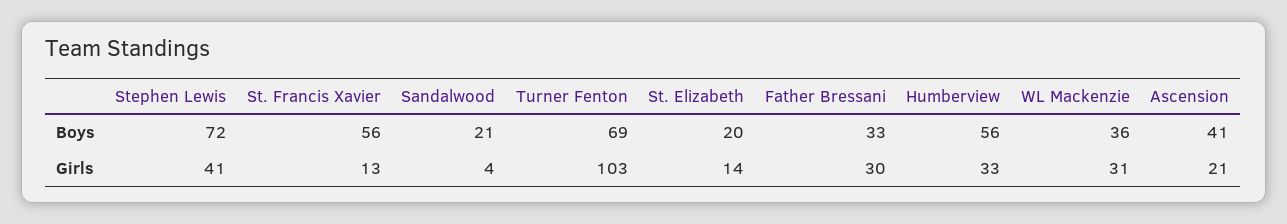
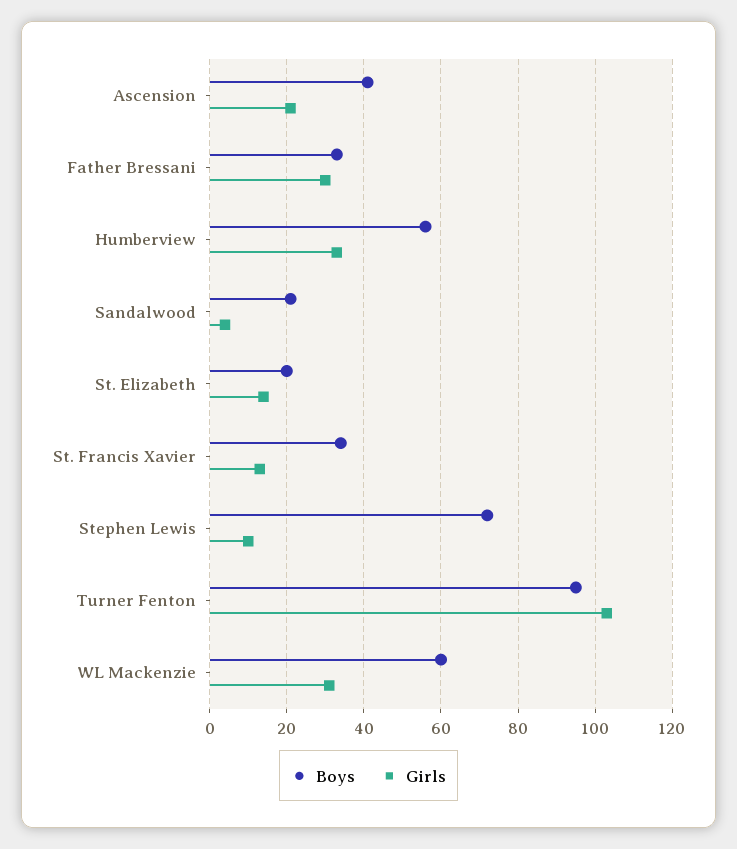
  {
    "Boys": {
      "Stephen Lewis": 72,
-     "St. Francis Xavier": 56,
+     "St. Francis Xavier": 35,
      "Sandalwood": 21,
-     "Turner Fenton": 69,
+     "Turner Fenton": 95,
      "St. Elizabeth": 20,
      "Father Bressani": 33,
      "Humberview": 56,
-     "WL Mackenzie": 36,
+     "WL Mackenzie": 60,
      "Ascension": 41
    },
    "Girls": {
-     "Stephen Lewis": 41,
+     "Stephen Lewis": 10,
      "St. Francis Xavier": 13,
      "Sandalwood": 4,
      "Turner Fenton": 103,
      "St. Elizabeth": 14,
      "Father Bressani": 30,
      "Humberview": 33,
      "WL Mackenzie": 31,
      "Ascension": 21
    }
  }

